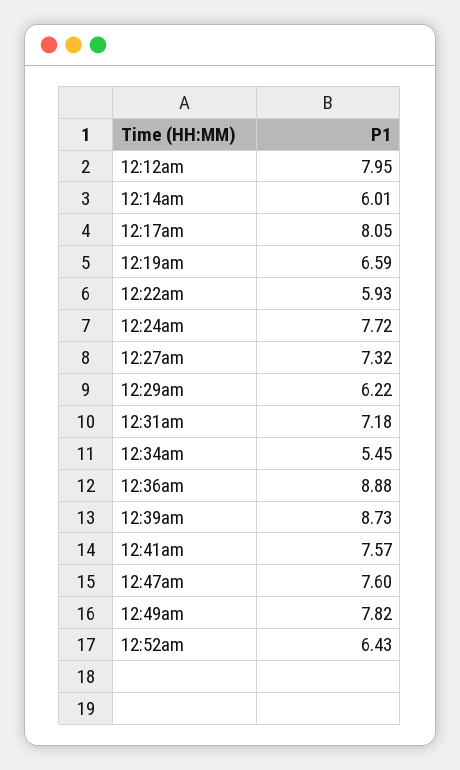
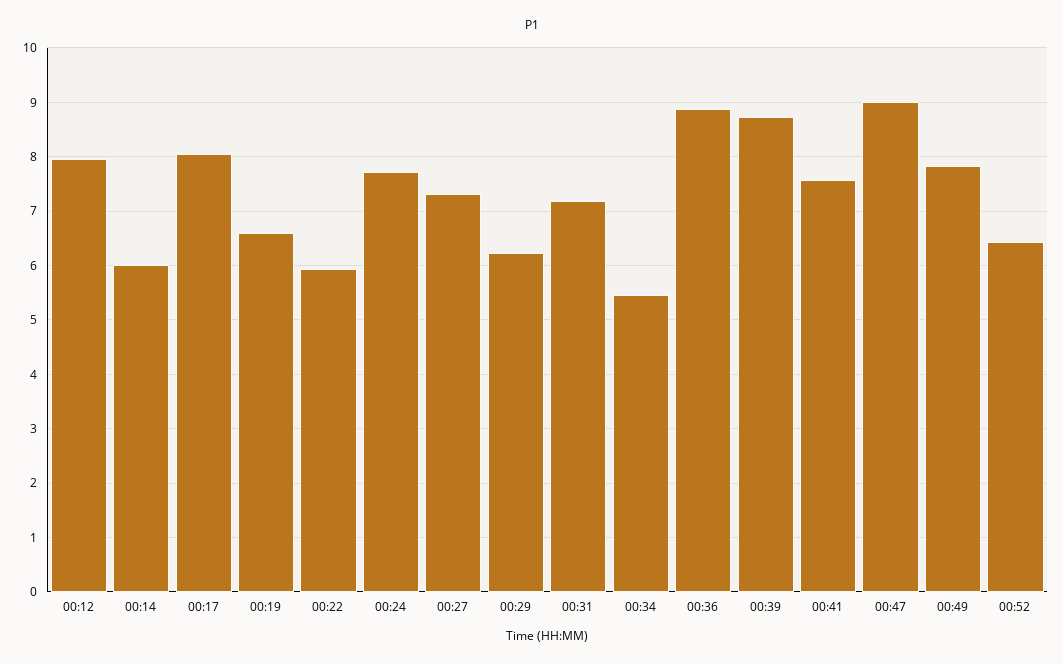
  {
    "12:12am": 7.95,
    "12:14am": 6.01,
    "12:17am": 8.05,
    "12:19am": 6.59,
    "12:22am": 5.93,
    "12:24am": 7.72,
    "12:27am": 7.32,
    "12:29am": 6.22,
    "12:31am": 7.18,
    "12:34am": 5.45,
    "12:36am": 8.88,
    "12:39am": 8.73,
    "12:41am": 7.57,
-   "12:47am": 7.6,
+   "12:47am": 9,
    "12:49am": 7.82,
    "12:52am": 6.43
  }

